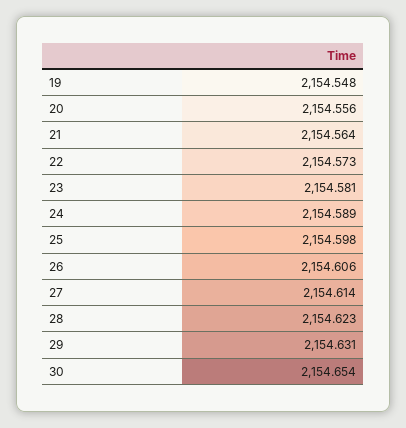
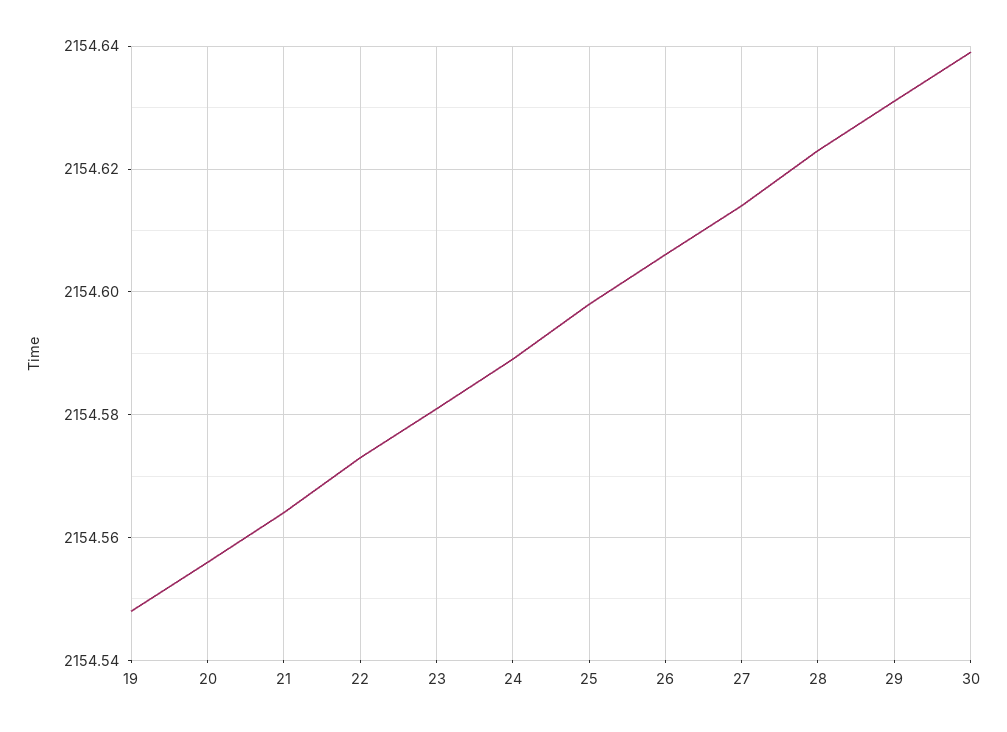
  {
    "19": 2154.548,
    "20": 2154.556,
    "21": 2154.564,
    "22": 2154.573,
    "23": 2154.581,
    "24": 2154.589,
    "25": 2154.598,
    "26": 2154.606,
    "27": 2154.614,
    "28": 2154.623,
    "29": 2154.631,
-   "30": 2154.654
+   "30": 2154.64
  }

